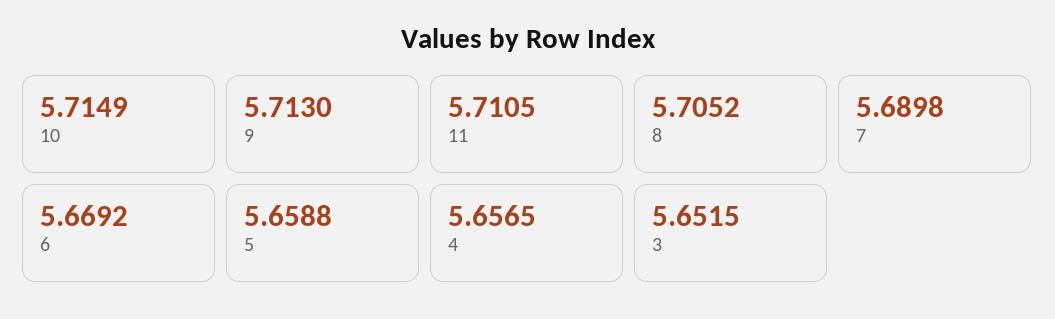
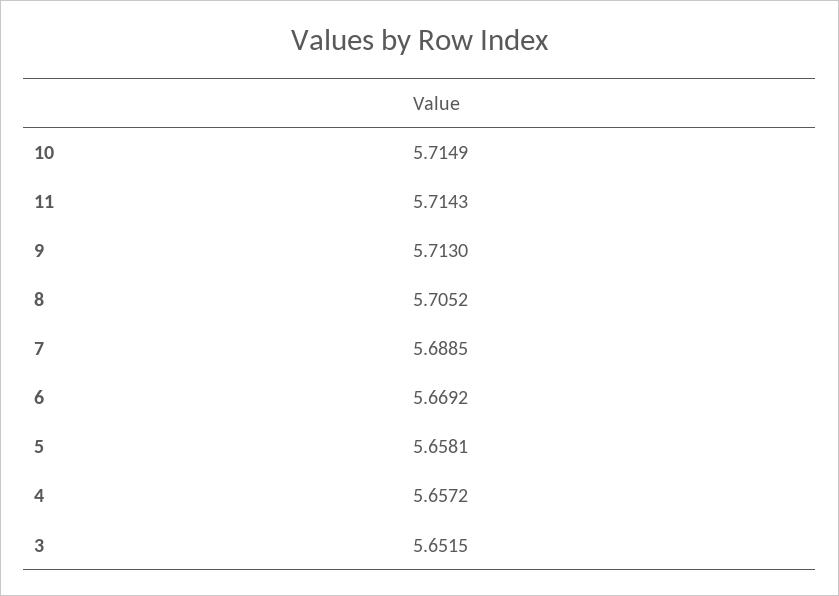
  {
    "10": 5.7149,
    "9": 5.713,
-   "11": 5.7105,
+   "11": 5.7143,
    "8": 5.7052,
-   "7": 5.6898,
+   "7": 5.6885,
    "6": 5.6692,
-   "5": 5.6588,
+   "5": 5.6581,
-   "4": 5.6565,
+   "4": 5.6572,
    "3": 5.6515
  }

